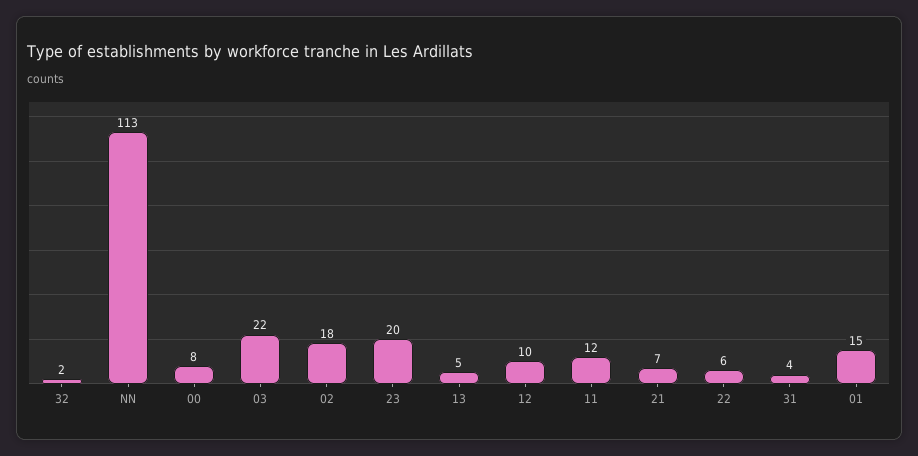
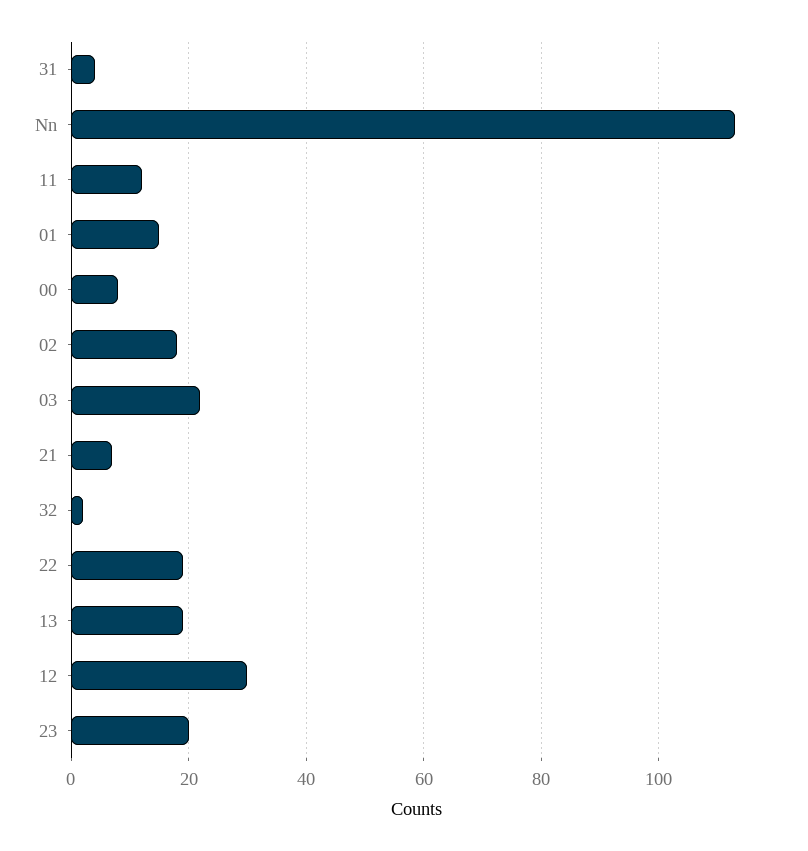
  {
    "32": 2,
    "NN": 113,
    "00": 8,
    "03": 22,
    "02": 18,
    "23": 20,
-   "13": 5,
+   "13": 20,
-   "12": 10,
+   "12": 30,
    "11": 12,
    "21": 7,
-   "22": 6,
+   "22": 20,
    "31": 4,
    "01": 15
  }

